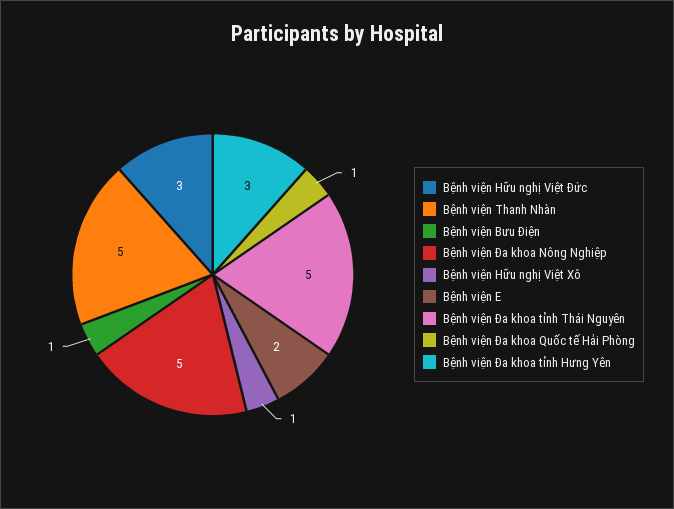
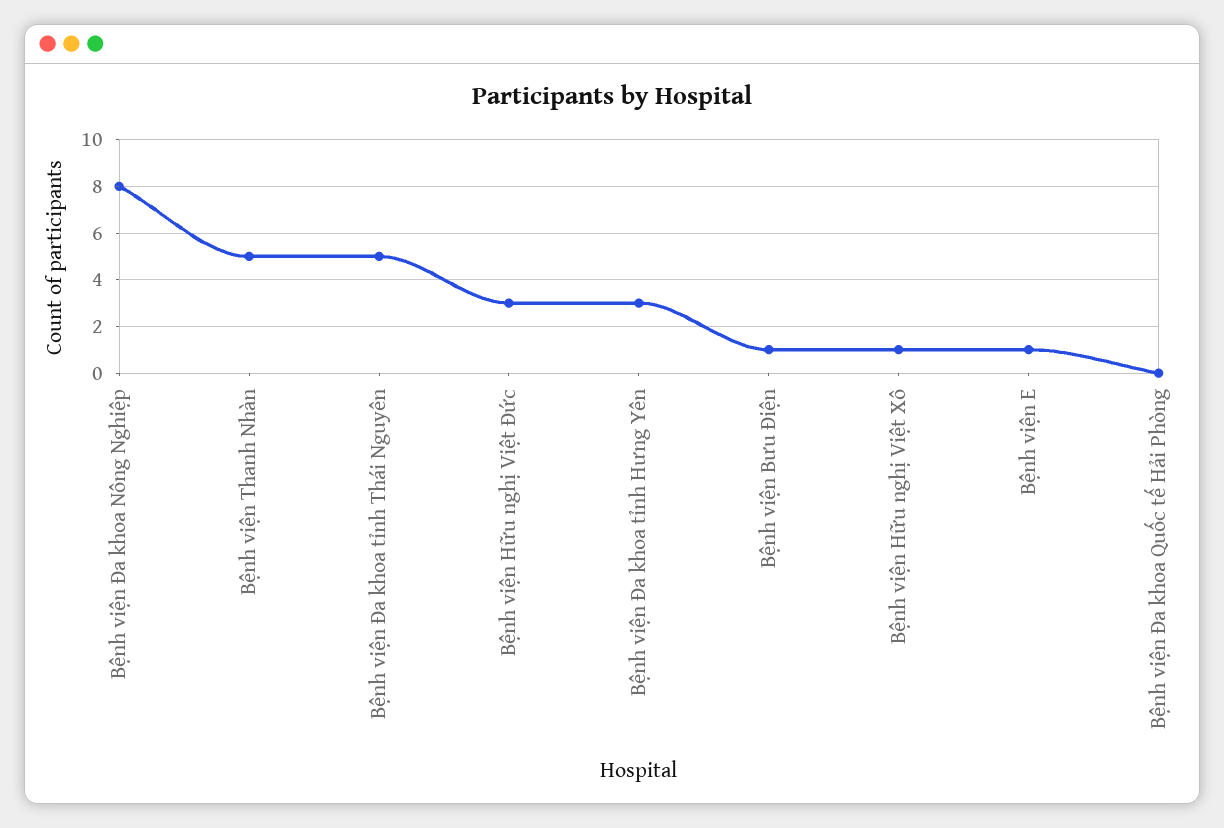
  {
    "Bệnh viện Hữu nghị Việt Đức": 3,
    "Bệnh viện Thanh Nhàn": 5,
    "Bệnh viện Bưu Điện": 1,
-   "Bệnh viện Đa khoa Nông Nghiệp": 5,
+   "Bệnh viện Đa khoa Nông Nghiệp": 8,
    "Bệnh viện Hữu nghị Việt Xô": 1,
-   "Bệnh viện E": 2,
+   "Bệnh viện E": 1,
    "Bệnh viện Đa khoa tỉnh Thái Nguyên": 5,
-   "Bệnh viện Đa khoa Quốc tế Hải Phòng": 1,
+   "Bệnh viện Đa khoa Quốc tế Hải Phòng": 0,
    "Bệnh viện Đa khoa tỉnh Hưng Yên": 3
  }

